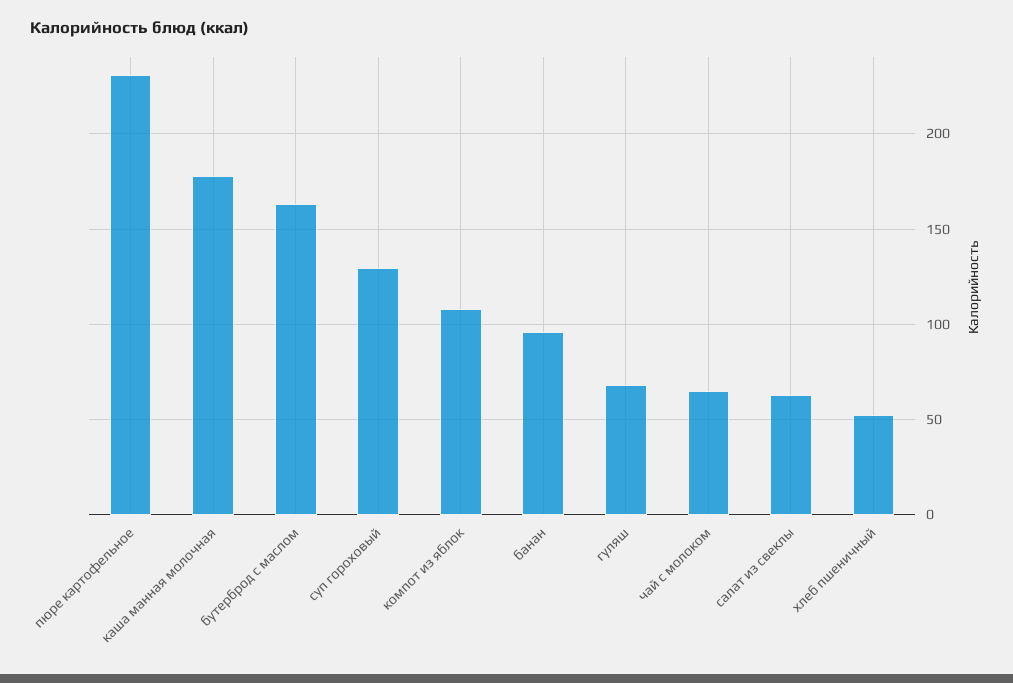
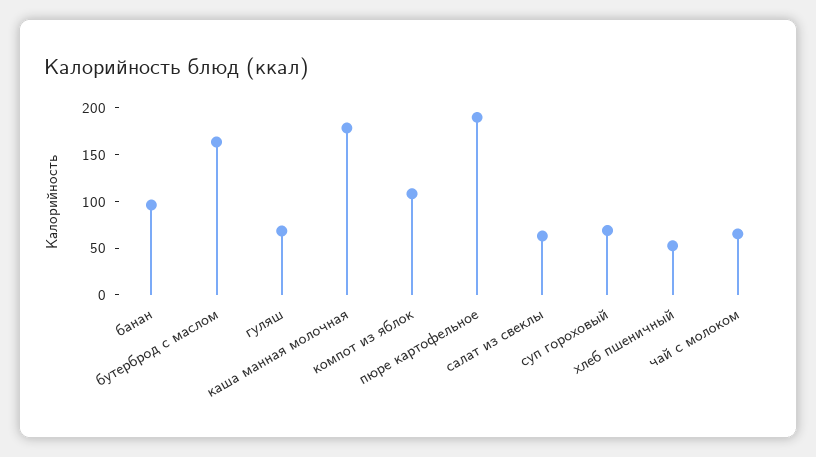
  {
-   "пюре картофельное": 230,
+   "пюре картофельное": 190,
    "каша манная молочная": 180,
    "бутерброд с маслом": 165,
-   "суп гороховый": 130,
+   "суп гороховый": 70,
    "компот из яблок": 110,
    "банан": 95,
    "гуляш": 70,
    "чай с молоком": 65,
    "салат из свеклы": 65,
    "хлеб пшеничный": 50
  }

